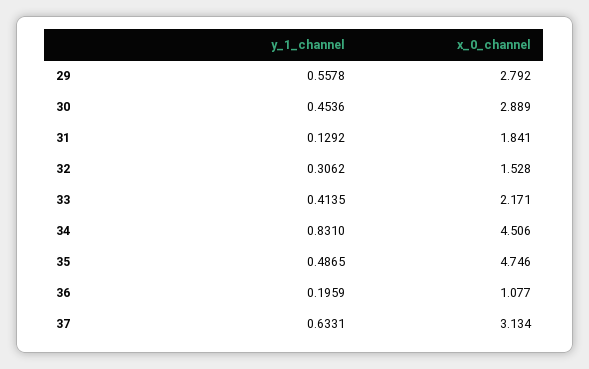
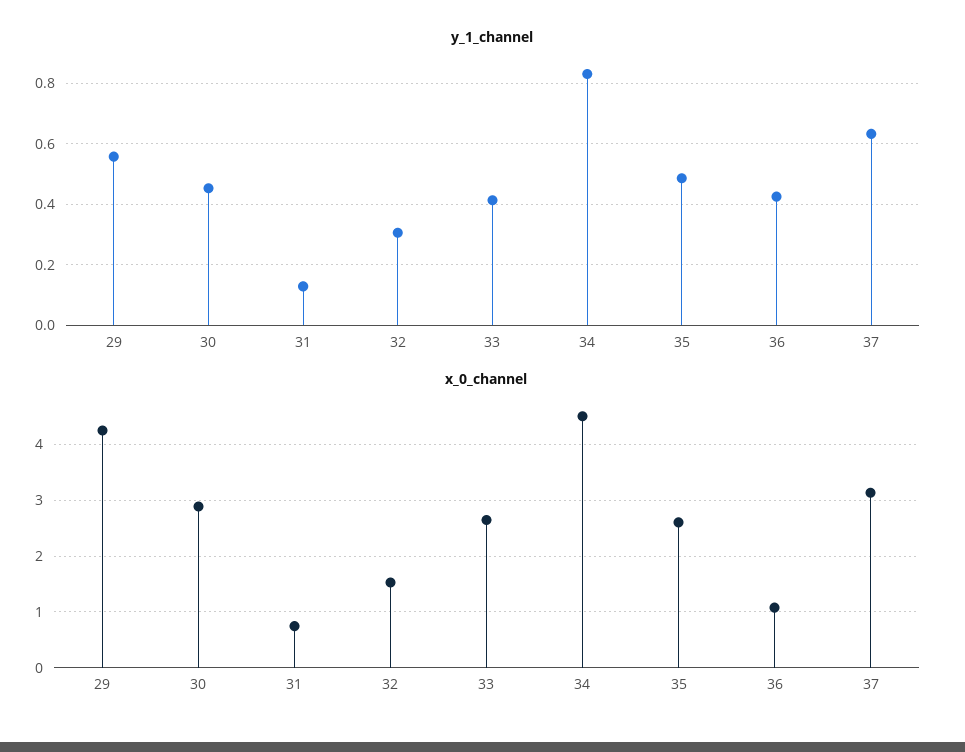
  {
    "y_1_channel": {
      "29": 0.5578,
      "30": 0.4536,
      "31": 0.1292,
      "32": 0.3062,
      "33": 0.4135,
      "34": 0.831,
      "35": 0.4865,
-     "36": 0.1959,
+     "36": 0.42,
      "37": 0.6331
    },
    "x_0_channel": {
-     "29": 2.792,
+     "29": 4.2,
      "30": 2.889,
-     "31": 1.841,
+     "31": 0.8,
      "32": 1.528,
-     "33": 2.171,
+     "33": 2.6,
      "34": 4.506,
-     "35": 4.746,
+     "35": 2.6,
      "36": 1.077,
      "37": 3.134
    }
  }

